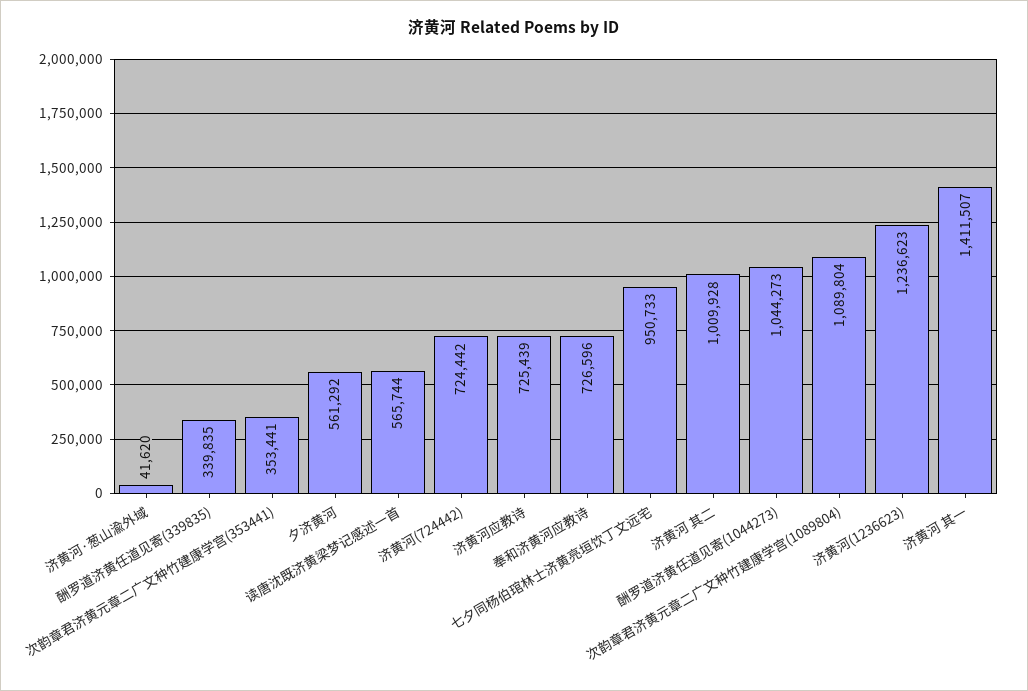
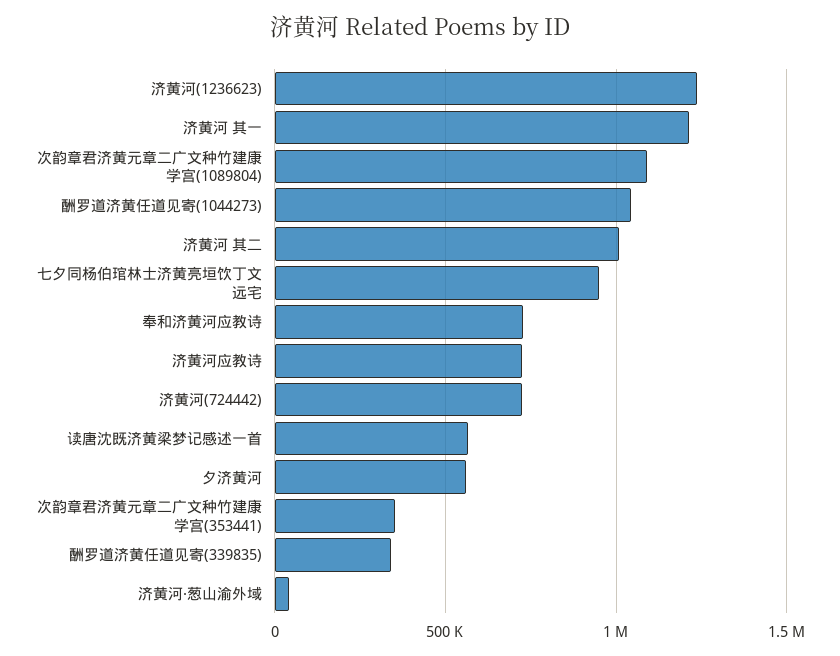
  {
    "济黄河·葱山渝外域": 41620,
    "酬罗道济黄任道见寄(339835)": 339835,
    "次韵章君济黄元章二广文种竹建康学宫(353441)": 353441,
    "夕济黄河": 561292,
    "读唐沈既济黄梁梦记感述一首": 565744,
    "济黄河(724442)": 724442,
    "济黄河应教诗": 725439,
    "奉和济黄河应教诗": 726596,
    "七夕同杨伯琯林士济黄亮垣饮丁文远宅": 950733,
    "济黄河 其二": 1009928,
    "酬罗道济黄任道见寄(1044273)": 1044273,
    "次韵章君济黄元章二广文种竹建康学宫(1089804)": 1089804,
    "济黄河(1236623)": 1236623,
-   "济黄河 其一": 1411507
+   "济黄河 其一": 1200000
  }

